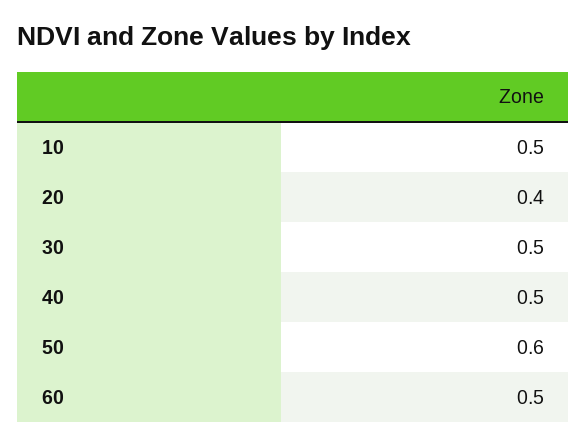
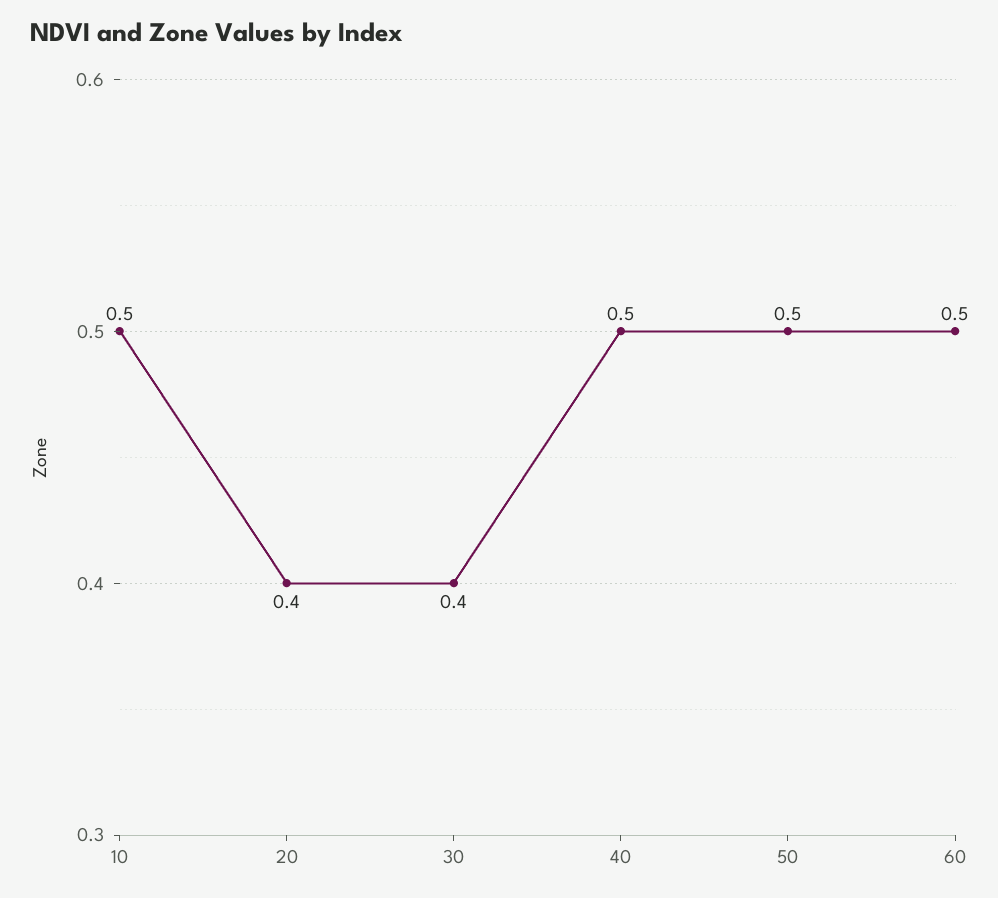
  {
    "10": 0.5,
    "20": 0.4,
-   "30": 0.5,
+   "30": 0.4,
    "40": 0.5,
-   "50": 0.6,
+   "50": 0.5,
    "60": 0.5
  }

